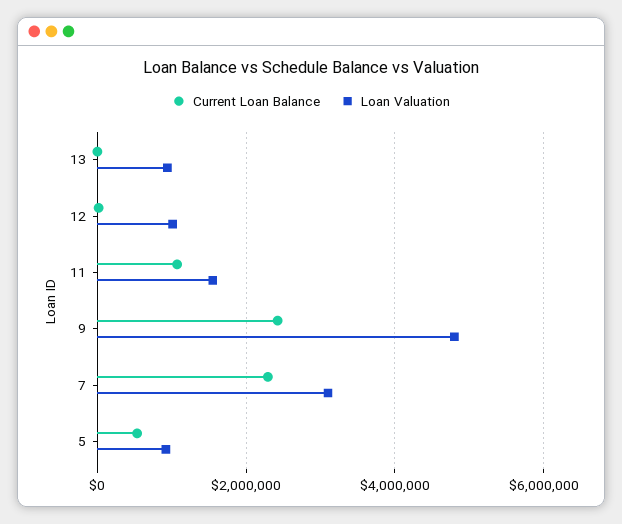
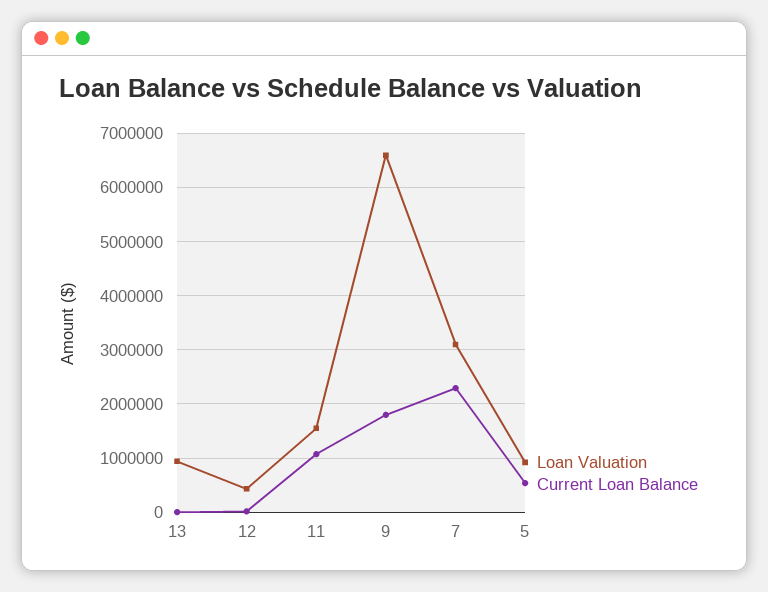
  {
    "Current Loan Balance": {
      "13": 0,
      "12": 0,
      "11": 1000000,
-     "9": 2400000,
+     "9": 1800000,
      "7": 2200000,
      "5": 600000
    },
    "Loan Valuation": {
      "13": 1000000,
-     "12": 1000000,
+     "12": 400000,
      "11": 1600000,
-     "9": 4800000,
+     "9": 6600000,
      "7": 3200000,
      "5": 1000000
    }
  }

